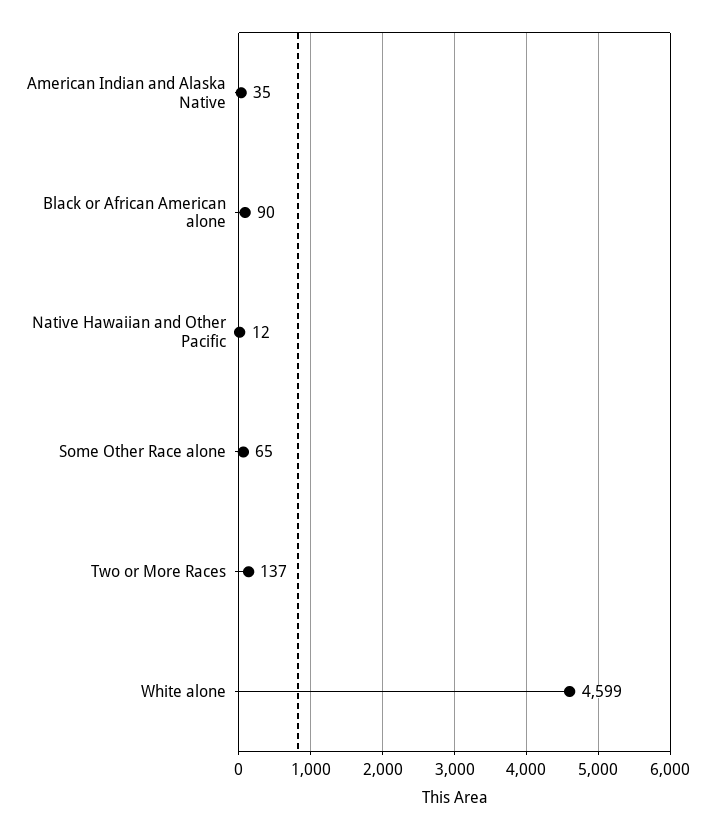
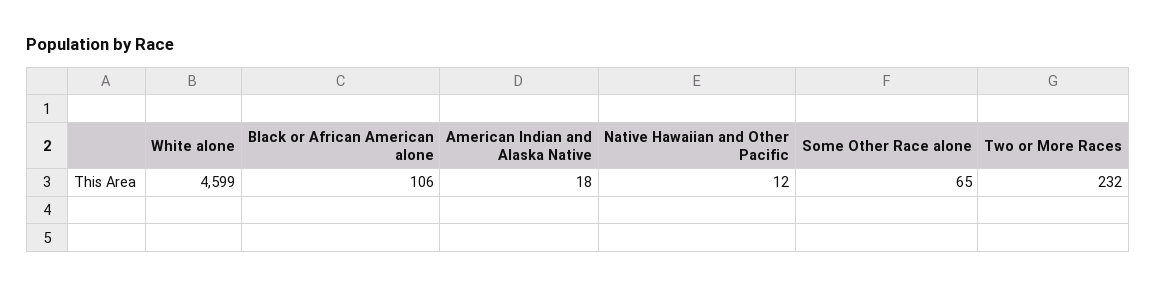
  {
-   "American Indian and Alaska Native": 35,
+   "American Indian and Alaska Native": 18,
-   "Black or African American alone": 90,
+   "Black or African American alone": 106,
    "Native Hawaiian and Other Pacific": 12,
    "Some Other Race alone": 65,
-   "Two or More Races": 137,
+   "Two or More Races": 232,
    "White alone": 4599
  }

